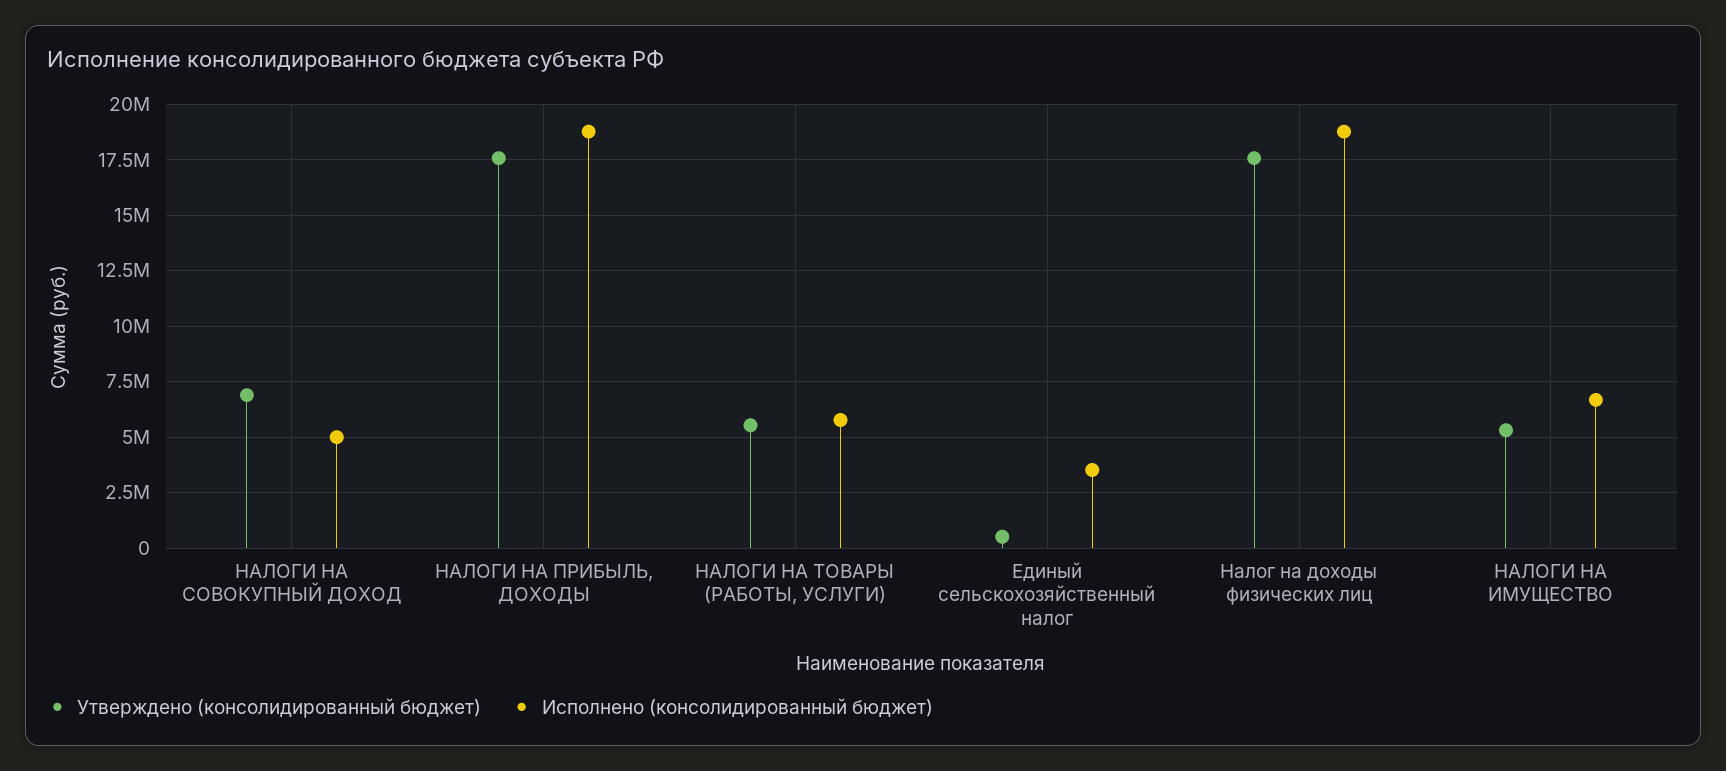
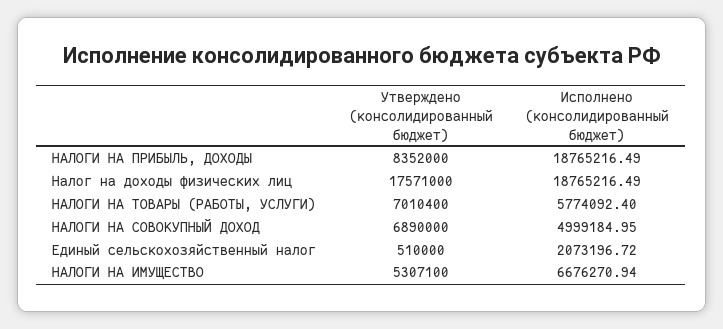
  {
    "Утверждено (консолидированный бюджет)": {
      "НАЛОГИ НА СОВОКУПНЫЙ ДОХОД": 6890000,
-     "НАЛОГИ НА ПРИБЫЛЬ, ДОХОДЫ": 17500000,
+     "НАЛОГИ НА ПРИБЫЛЬ, ДОХОДЫ": 8352000,
-     "НАЛОГИ НА ТОВАРЫ (РАБОТЫ, УСЛУГИ)": 5500000,
+     "НАЛОГИ НА ТОВАРЫ (РАБОТЫ, УСЛУГИ)": 7010400,
      "Единый сельскохозяйственный налог": 510000,
      "Налог на доходы физических лиц": 17571000,
      "НАЛОГИ НА ИМУЩЕСТВО": 5307100
    },
    "Исполнено (консолидированный бюджет)": {
      "НАЛОГИ НА СОВОКУПНЫЙ ДОХОД": 4999184.95,
      "НАЛОГИ НА ПРИБЫЛЬ, ДОХОДЫ": 18765216.49,
      "НАЛОГИ НА ТОВАРЫ (РАБОТЫ, УСЛУГИ)": 5774092.4,
-     "Единый сельскохозяйственный налог": 3500000,
+     "Единый сельскохозяйственный налог": 2073196.72,
      "Налог на доходы физических лиц": 18765216.49,
      "НАЛОГИ НА ИМУЩЕСТВО": 6676270.94
    }
  }

